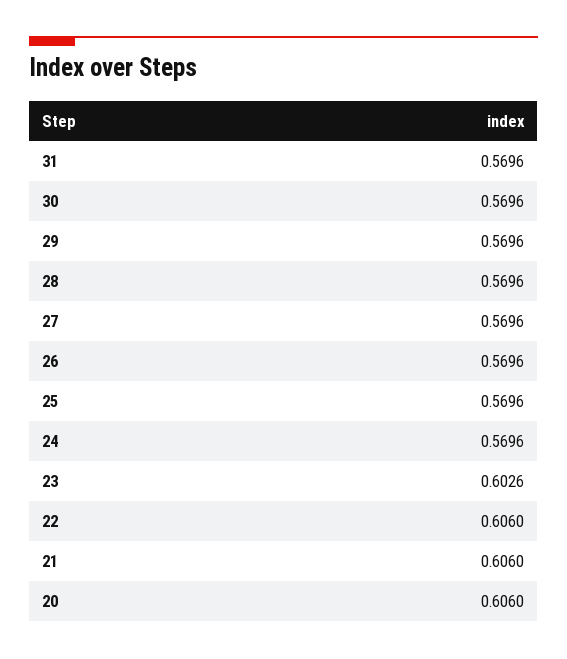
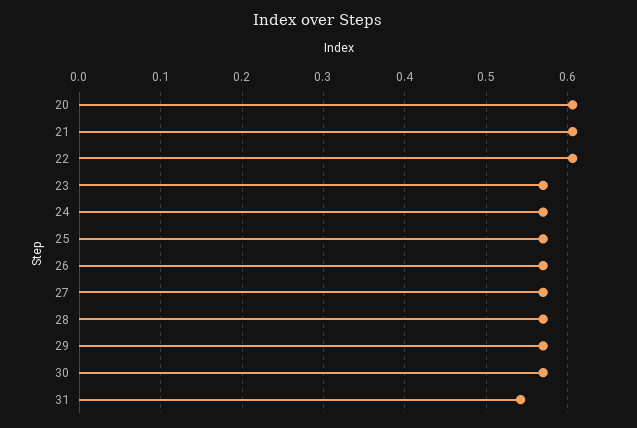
  {
-   "31": 0.5696,
+   "31": 0.54,
    "30": 0.5696,
    "29": 0.5696,
    "28": 0.5696,
    "27": 0.5696,
    "26": 0.5696,
    "25": 0.5696,
    "24": 0.5696,
-   "23": 0.6026,
+   "23": 0.57,
    "22": 0.606,
    "21": 0.606,
    "20": 0.606
  }

